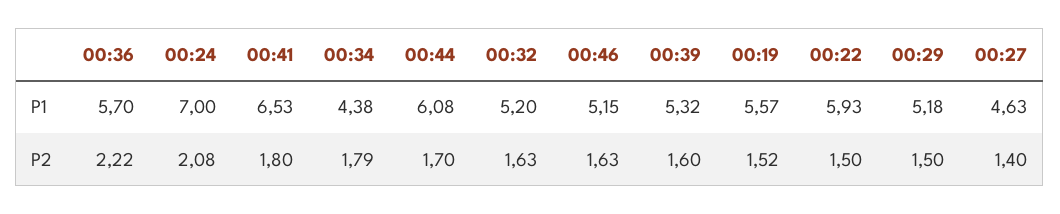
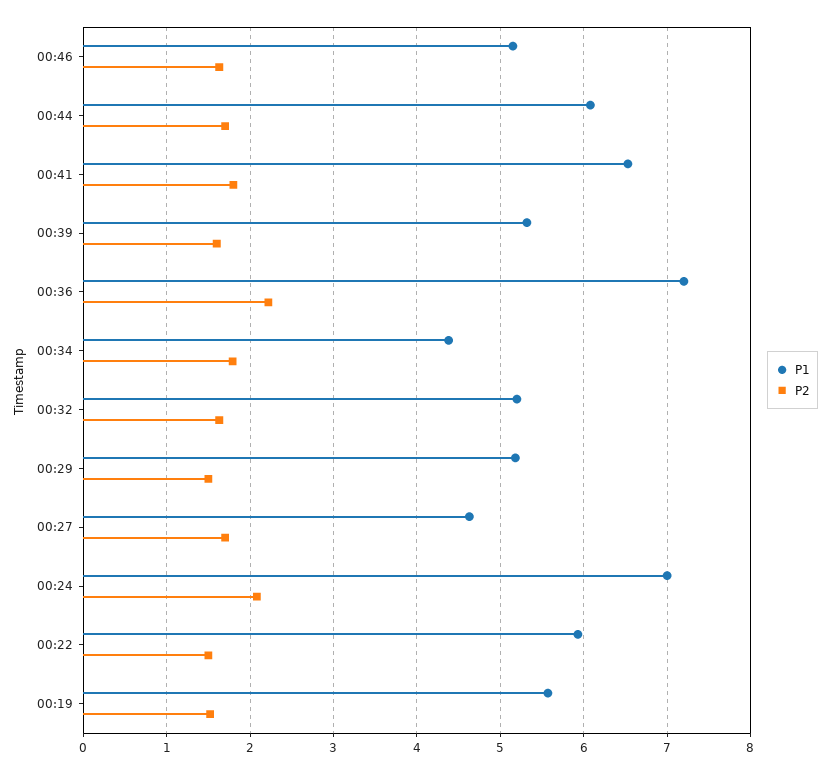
  {
    "P1": {
-     "00:36": 5.7,
+     "00:36": 7.2,
      "00:24": 7,
      "00:41": 6.53,
      "00:34": 4.38,
      "00:44": 6.08,
      "00:32": 5.2,
      "00:46": 5.15,
      "00:39": 5.32,
      "00:19": 5.57,
      "00:22": 5.93,
      "00:29": 5.18,
      "00:27": 4.63
    },
    "P2": {
      "00:36": 2.22,
      "00:24": 2.08,
      "00:41": 1.8,
      "00:34": 1.79,
      "00:44": 1.7,
      "00:32": 1.63,
      "00:46": 1.63,
      "00:39": 1.6,
      "00:19": 1.52,
      "00:22": 1.5,
      "00:29": 1.5,
-     "00:27": 1.4
+     "00:27": 1.7
    }
  }

